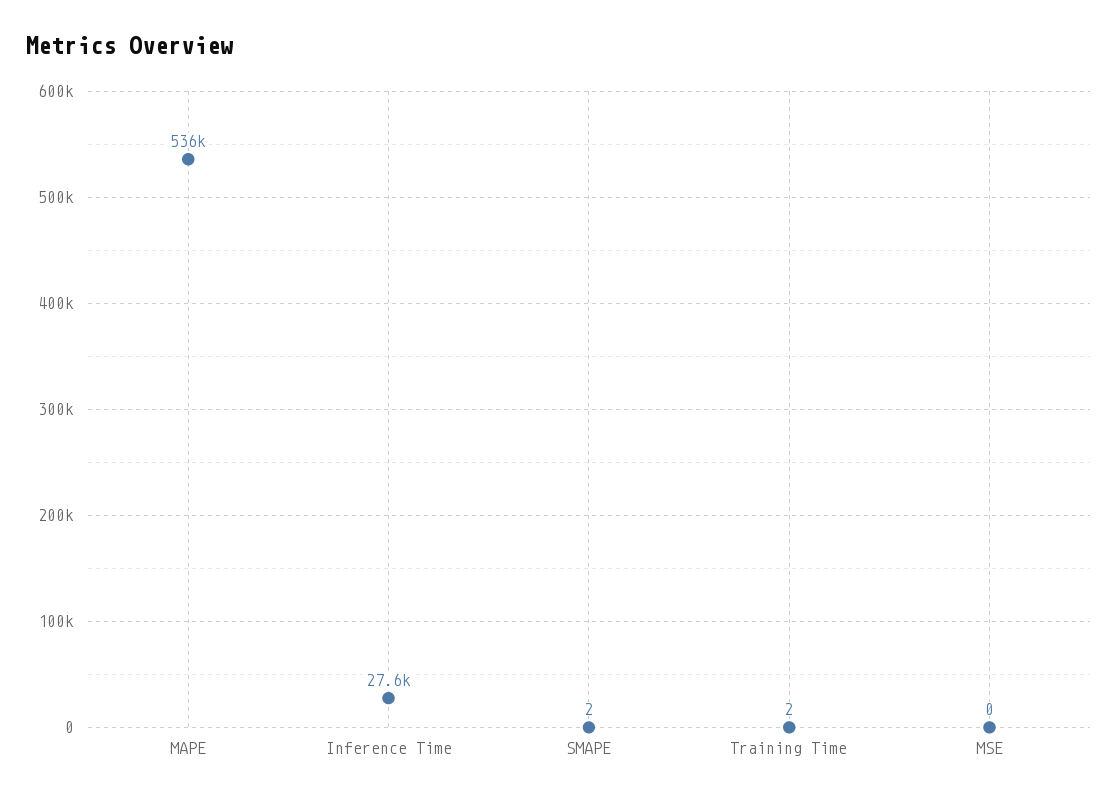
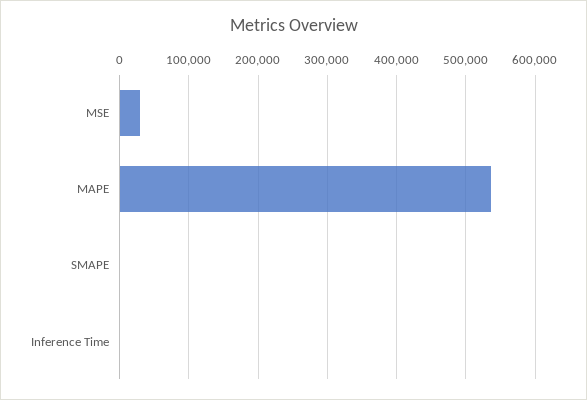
  {
    "MAPE": 536000,
-   "Inference Time": 27600,
+   "Inference Time": 0,
    "SMAPE": 2,
-   "Training Time": 2,
-   "MSE": 0
+   "MSE": 30000
  }

